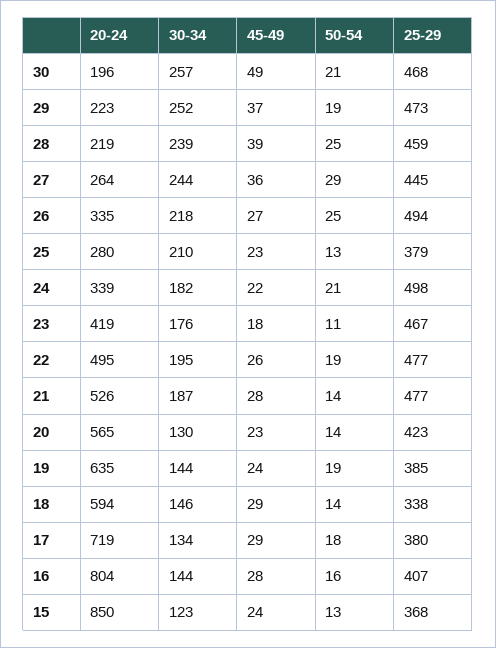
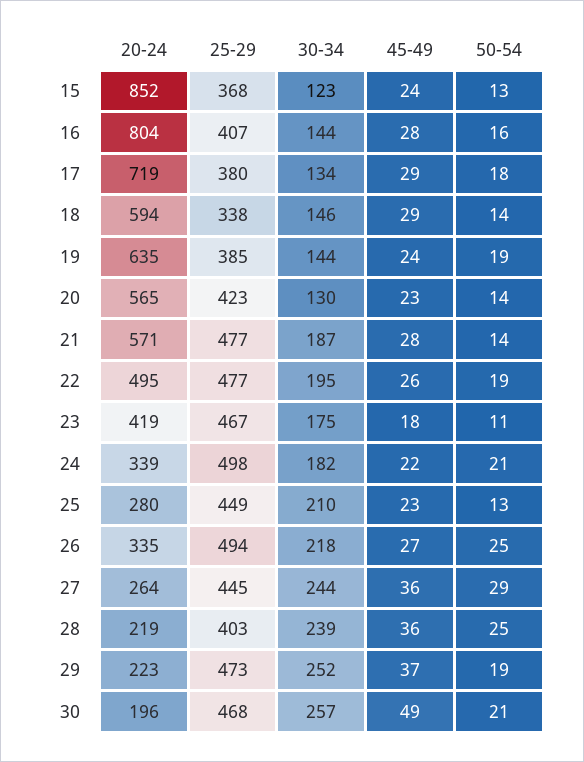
  {
    "20-24": {
      "30": 196,
      "29": 223,
      "28": 219,
      "27": 264,
      "26": 335,
      "25": 280,
      "24": 339,
      "23": 419,
      "22": 495,
-     "21": 526,
+     "21": 571,
      "20": 565,
      "19": 635,
      "18": 594,
      "17": 719,
      "16": 804,
-     "15": 850
+     "15": 852
    },
    "30-34": {
      "30": 257,
      "29": 252,
      "28": 239,
      "27": 244,
      "26": 218,
      "25": 210,
      "24": 182,
-     "23": 176,
+     "23": 175,
      "22": 195,
      "21": 187,
      "20": 130,
      "19": 144,
      "18": 146,
      "17": 134,
      "16": 144,
      "15": 123
    },
    "45-49": {
      "30": 49,
      "29": 37,
-     "28": 39,
+     "28": 36,
      "27": 36,
      "26": 27,
      "25": 23,
      "24": 22,
      "23": 18,
      "22": 26,
      "21": 28,
      "20": 23,
      "19": 24,
      "18": 29,
      "17": 29,
      "16": 28,
      "15": 24
    },
    "50-54": {
      "30": 21,
      "29": 19,
      "28": 25,
      "27": 29,
      "26": 25,
      "25": 13,
      "24": 21,
      "23": 11,
      "22": 19,
      "21": 14,
      "20": 14,
      "19": 19,
      "18": 14,
      "17": 18,
      "16": 16,
      "15": 13
    },
    "25-29": {
      "30": 468,
      "29": 473,
-     "28": 459,
+     "28": 403,
      "27": 445,
      "26": 494,
-     "25": 379,
+     "25": 449,
      "24": 498,
      "23": 467,
      "22": 477,
      "21": 477,
      "20": 423,
      "19": 385,
      "18": 338,
      "17": 380,
      "16": 407,
      "15": 368
    }
  }

